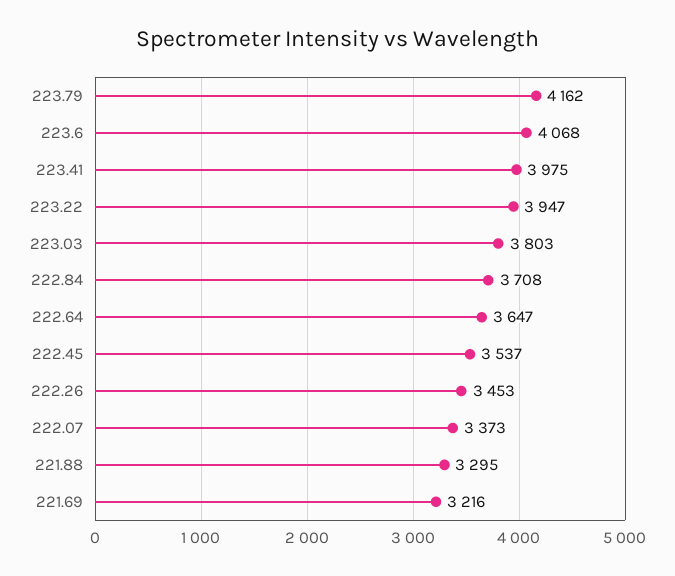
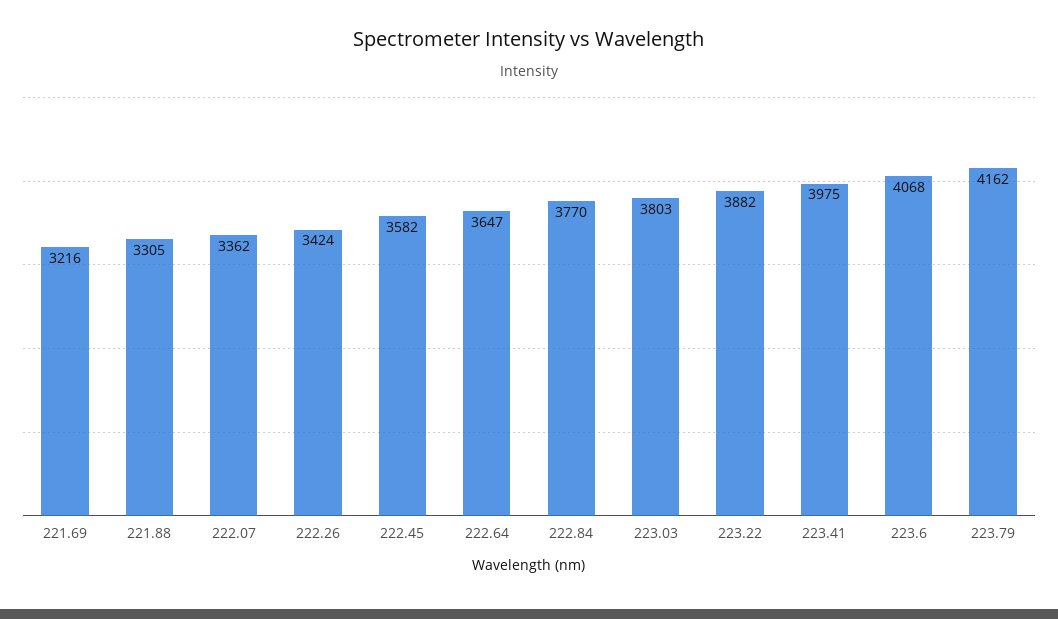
  {
    "223.79": 4162,
    "223.6": 4068,
    "223.41": 3975,
-   "223.22": 3947,
+   "223.22": 3882,
    "223.03": 3803,
-   "222.84": 3708,
+   "222.84": 3770,
    "222.64": 3647,
-   "222.45": 3537,
+   "222.45": 3582,
-   "222.26": 3453,
+   "222.26": 3424,
-   "222.07": 3373,
+   "222.07": 3362,
-   "221.88": 3295,
+   "221.88": 3305,
    "221.69": 3216
  }

